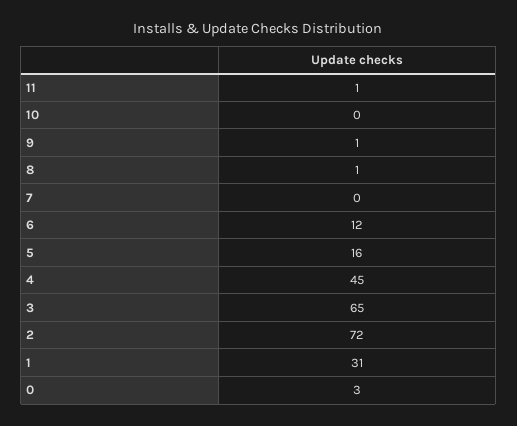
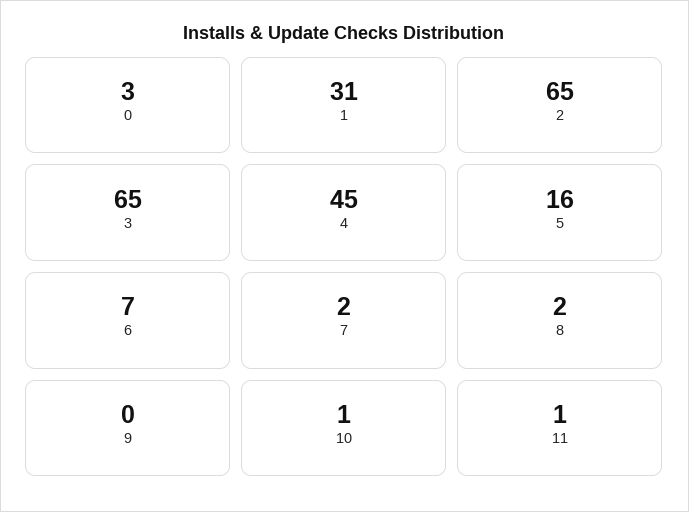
  {
    "11": 1,
-   "10": 0,
+   "10": 1,
-   "9": 1,
+   "9": 0,
-   "8": 1,
+   "8": 2,
-   "7": 0,
+   "7": 2,
-   "6": 12,
+   "6": 7,
    "5": 16,
    "4": 45,
    "3": 65,
-   "2": 72,
+   "2": 65,
    "1": 31,
    "0": 3
  }

